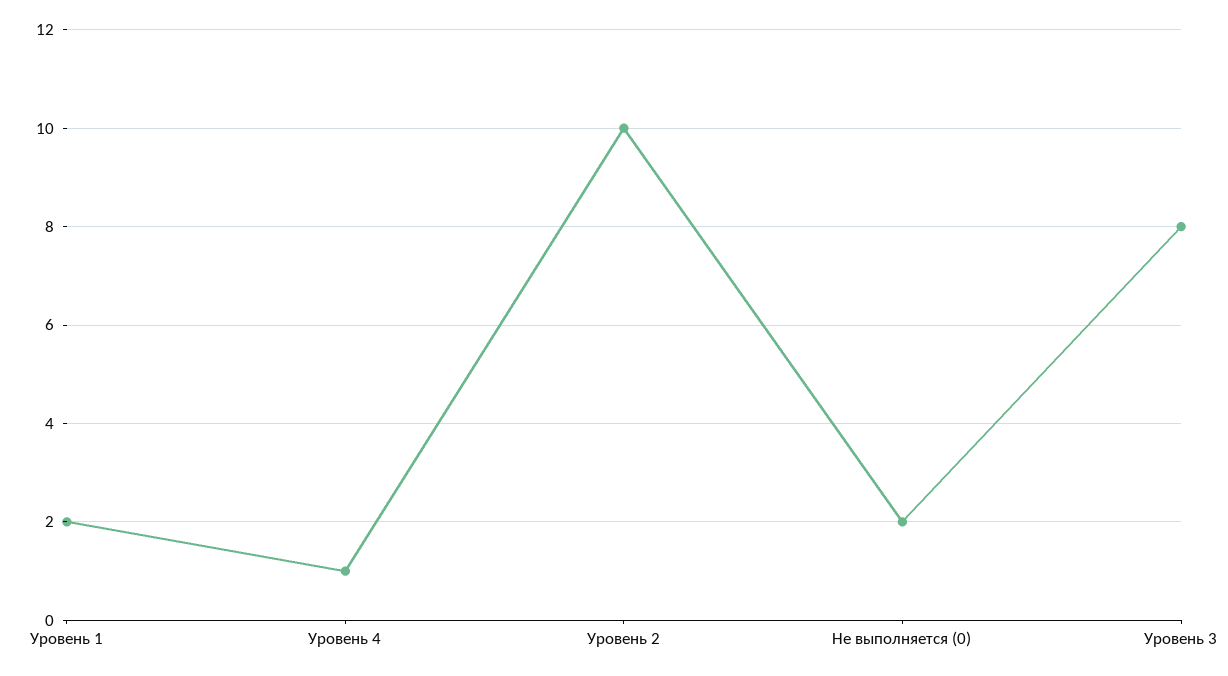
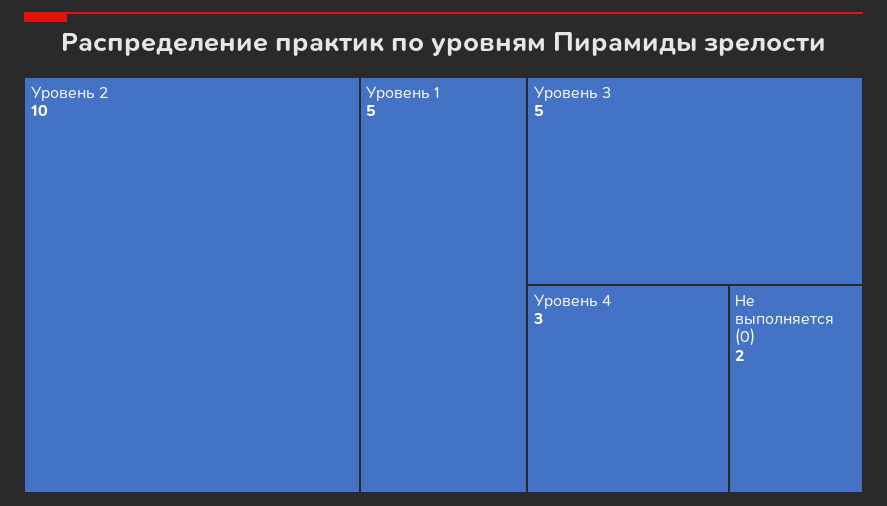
  {
-   "Уровень 1": 2,
+   "Уровень 1": 5,
-   "Уровень 4": 1,
+   "Уровень 4": 3,
    "Уровень 2": 10,
    "Не выполняется (0)": 2,
-   "Уровень 3": 8
+   "Уровень 3": 5
  }

